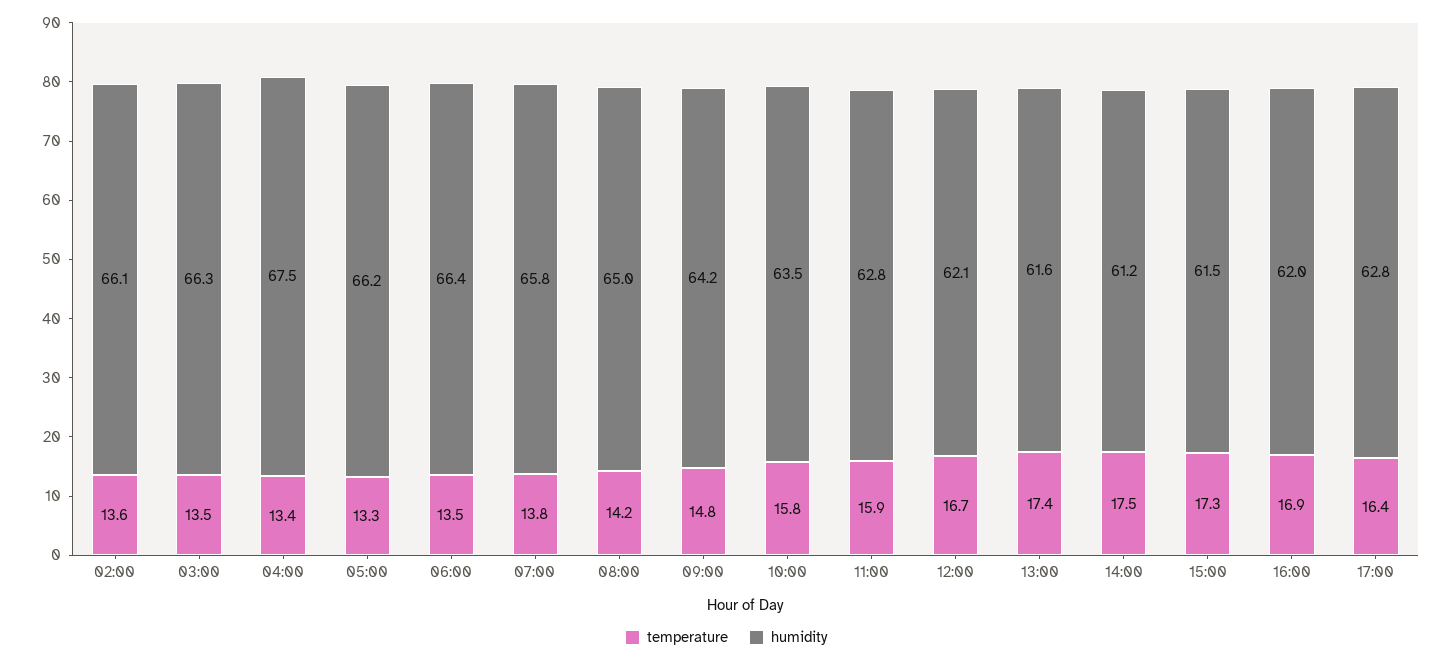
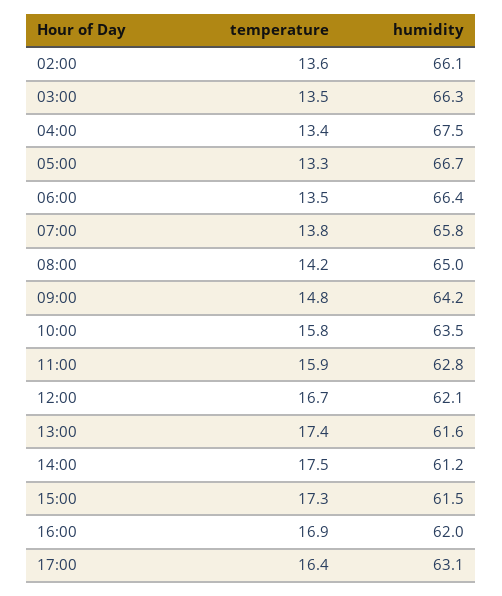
  {
    "temperature": {
      "02:00": 13.6,
      "03:00": 13.5,
      "04:00": 13.4,
      "05:00": 13.3,
      "06:00": 13.5,
      "07:00": 13.8,
      "08:00": 14.2,
      "09:00": 14.8,
      "10:00": 15.8,
      "11:00": 15.9,
      "12:00": 16.7,
      "13:00": 17.4,
      "14:00": 17.5,
      "15:00": 17.3,
      "16:00": 16.9,
      "17:00": 16.4
    },
    "humidity": {
      "02:00": 66.1,
      "03:00": 66.3,
      "04:00": 67.5,
-     "05:00": 66.2,
+     "05:00": 66.7,
      "06:00": 66.4,
      "07:00": 65.8,
      "08:00": 65,
      "09:00": 64.2,
      "10:00": 63.5,
      "11:00": 62.8,
      "12:00": 62.1,
      "13:00": 61.6,
      "14:00": 61.2,
      "15:00": 61.5,
      "16:00": 62,
-     "17:00": 62.8
+     "17:00": 63.1
    }
  }

